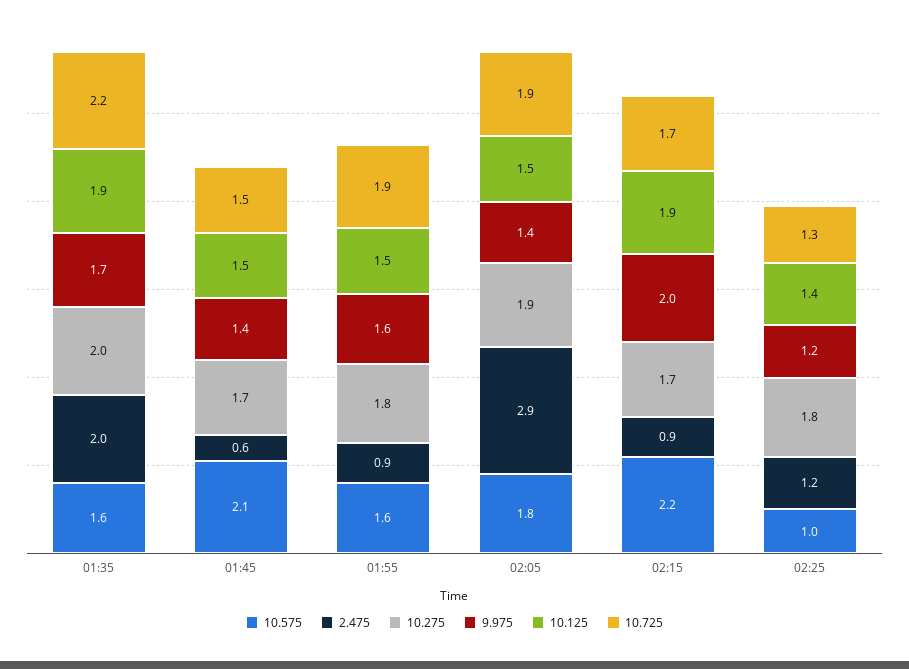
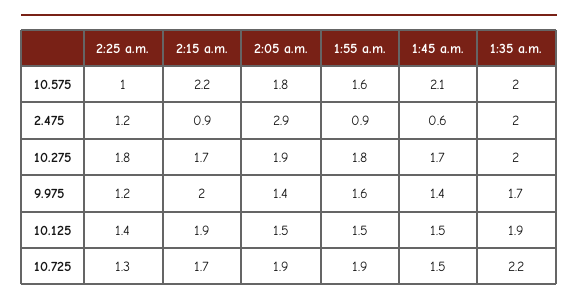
  {
    "10.575": {
-     "01:35": 1.6,
+     "01:35": 2,
      "01:45": 2.1,
      "01:55": 1.6,
      "02:05": 1.8,
      "02:15": 2.2,
      "02:25": 1
    },
    "2.475": {
      "01:35": 2,
      "01:45": 0.6,
      "01:55": 0.9,
      "02:05": 2.9,
      "02:15": 0.9,
      "02:25": 1.2
    },
    "10.275": {
      "01:35": 2,
      "01:45": 1.7,
      "01:55": 1.8,
      "02:05": 1.9,
      "02:15": 1.7,
      "02:25": 1.8
    },
    "9.975": {
      "01:35": 1.7,
      "01:45": 1.4,
      "01:55": 1.6,
      "02:05": 1.4,
      "02:15": 2,
      "02:25": 1.2
    },
    "10.125": {
      "01:35": 1.9,
      "01:45": 1.5,
      "01:55": 1.5,
      "02:05": 1.5,
      "02:15": 1.9,
      "02:25": 1.4
    },
    "10.725": {
      "01:35": 2.2,
      "01:45": 1.5,
      "01:55": 1.9,
      "02:05": 1.9,
      "02:15": 1.7,
      "02:25": 1.3
    }
  }

